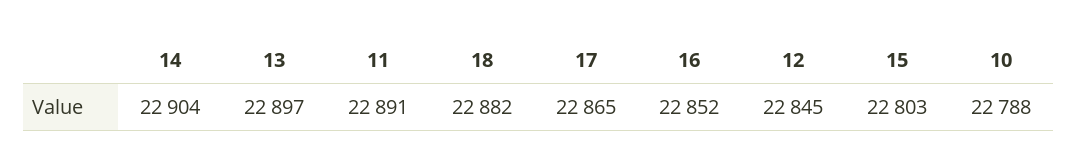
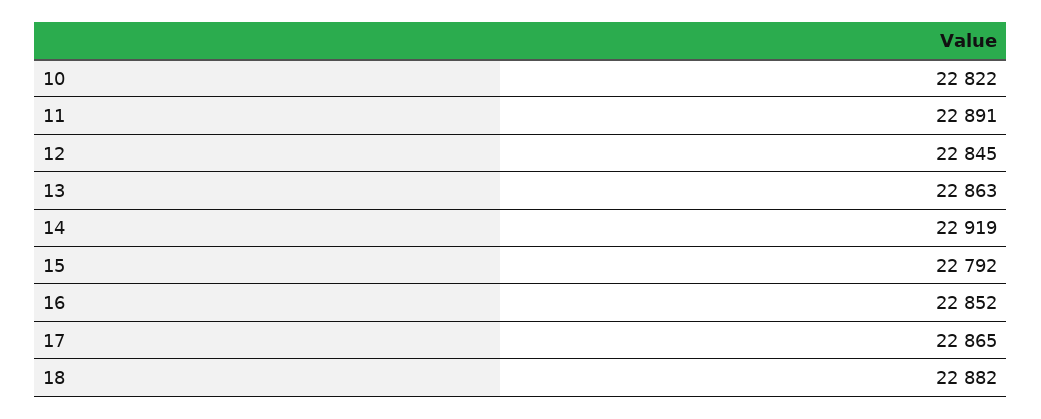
  {
-   "14": 22904,
+   "14": 22919,
-   "13": 22897,
+   "13": 22863,
    "11": 22891,
    "18": 22882,
    "17": 22865,
    "16": 22852,
    "12": 22845,
-   "15": 22803,
+   "15": 22792,
-   "10": 22788
+   "10": 22822
  }

